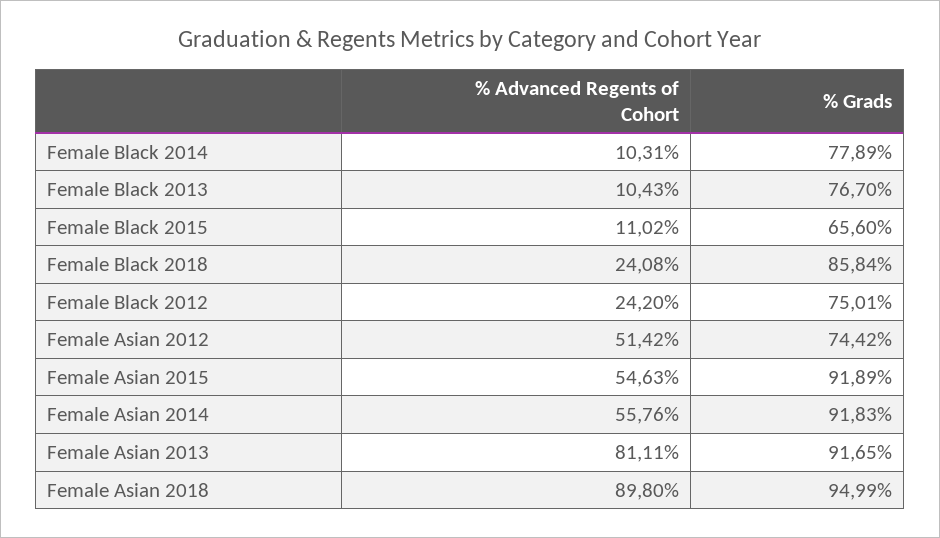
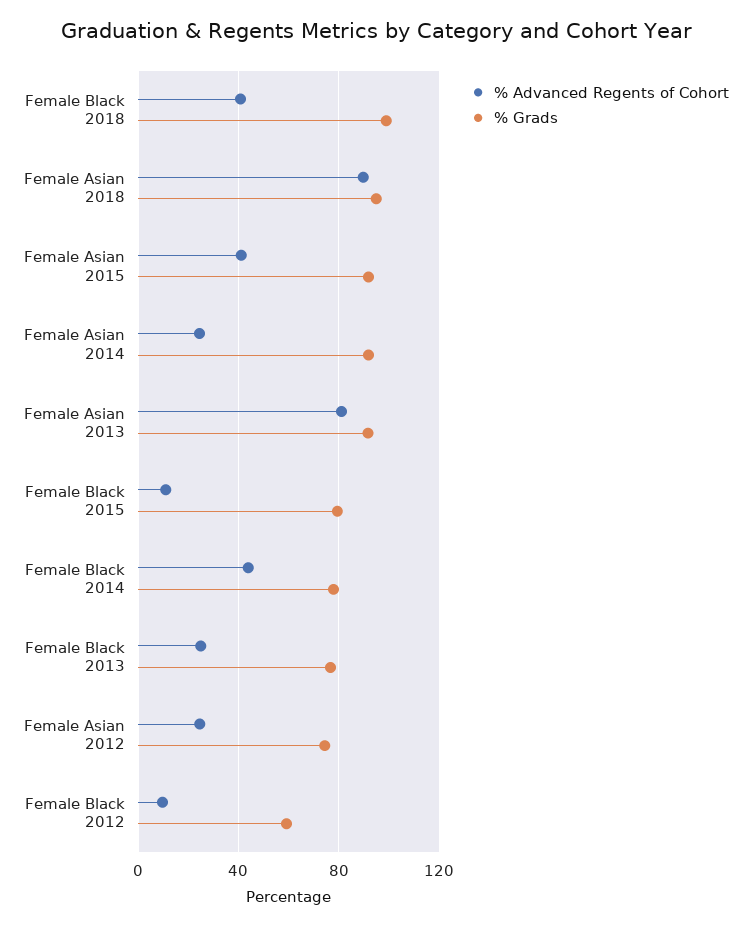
  {
    "% Advanced Regents of Cohort": {
-     "Female Black 2014": 10.31,
+     "Female Black 2014": 45,
-     "Female Black 2013": 10.43,
+     "Female Black 2013": 25,
      "Female Black 2015": 11.02,
-     "Female Black 2018": 24.08,
+     "Female Black 2018": 40,
-     "Female Black 2012": 24.2,
+     "Female Black 2012": 10,
-     "Female Asian 2012": 51.42,
+     "Female Asian 2012": 25,
-     "Female Asian 2015": 54.63,
+     "Female Asian 2015": 40,
-     "Female Asian 2014": 55.76,
+     "Female Asian 2014": 25,
      "Female Asian 2013": 81.11,
      "Female Asian 2018": 89.8
    },
    "% Grads": {
      "Female Black 2014": 77.89,
      "Female Black 2013": 76.7,
-     "Female Black 2015": 65.6,
+     "Female Black 2015": 80,
-     "Female Black 2018": 85.84,
+     "Female Black 2018": 100,
-     "Female Black 2012": 75.01,
+     "Female Black 2012": 60,
      "Female Asian 2012": 74.42,
      "Female Asian 2015": 91.89,
      "Female Asian 2014": 91.83,
      "Female Asian 2013": 91.65,
      "Female Asian 2018": 94.99
    }
  }

